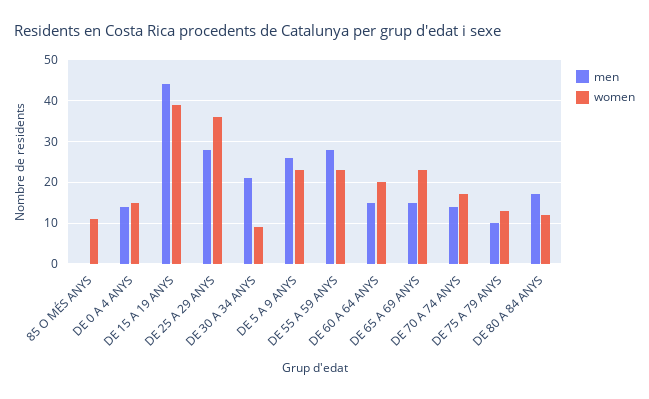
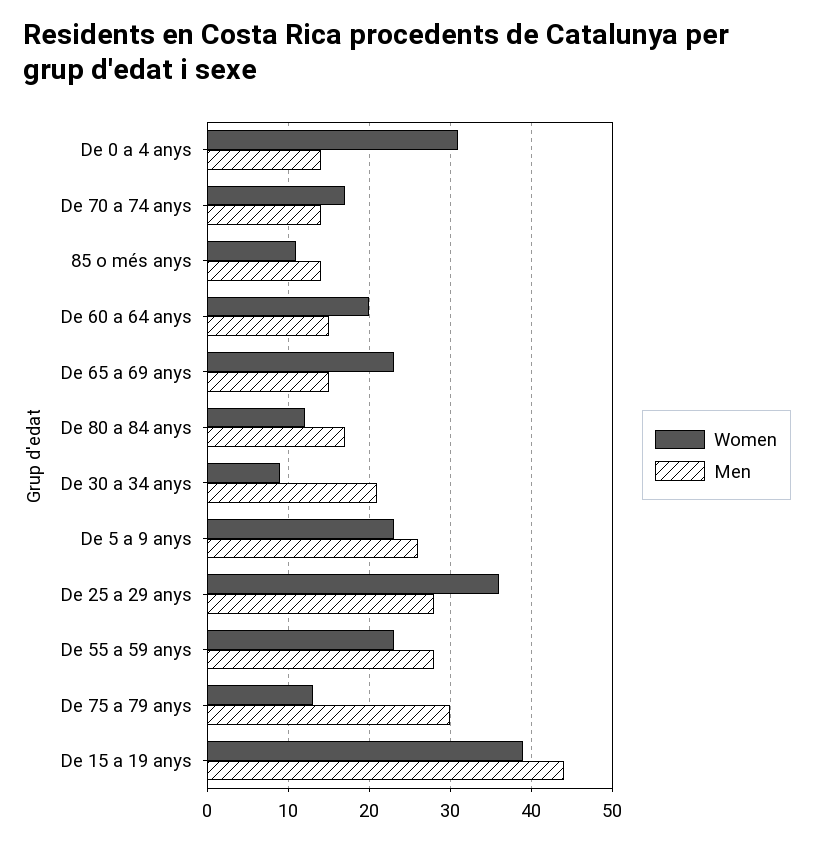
  {
    "men": {
-     "85 O MÉS ANYS": 0,
+     "85 O MÉS ANYS": 14,
      "DE 0 A 4 ANYS": 14,
      "DE 15 A 19 ANYS": 44,
      "DE 25 A 29 ANYS": 28,
      "DE 30 A 34 ANYS": 21,
      "DE 5 A 9 ANYS": 26,
      "DE 55 A 59 ANYS": 28,
      "DE 60 A 64 ANYS": 15,
      "DE 65 A 69 ANYS": 15,
      "DE 70 A 74 ANYS": 14,
-     "DE 75 A 79 ANYS": 10,
+     "DE 75 A 79 ANYS": 30,
      "DE 80 A 84 ANYS": 17
    },
    "women": {
      "85 O MÉS ANYS": 11,
-     "DE 0 A 4 ANYS": 15,
+     "DE 0 A 4 ANYS": 31,
      "DE 15 A 19 ANYS": 39,
      "DE 25 A 29 ANYS": 36,
      "DE 30 A 34 ANYS": 9,
      "DE 5 A 9 ANYS": 23,
      "DE 55 A 59 ANYS": 23,
      "DE 60 A 64 ANYS": 20,
      "DE 65 A 69 ANYS": 23,
      "DE 70 A 74 ANYS": 17,
      "DE 75 A 79 ANYS": 13,
      "DE 80 A 84 ANYS": 12
    }
  }

